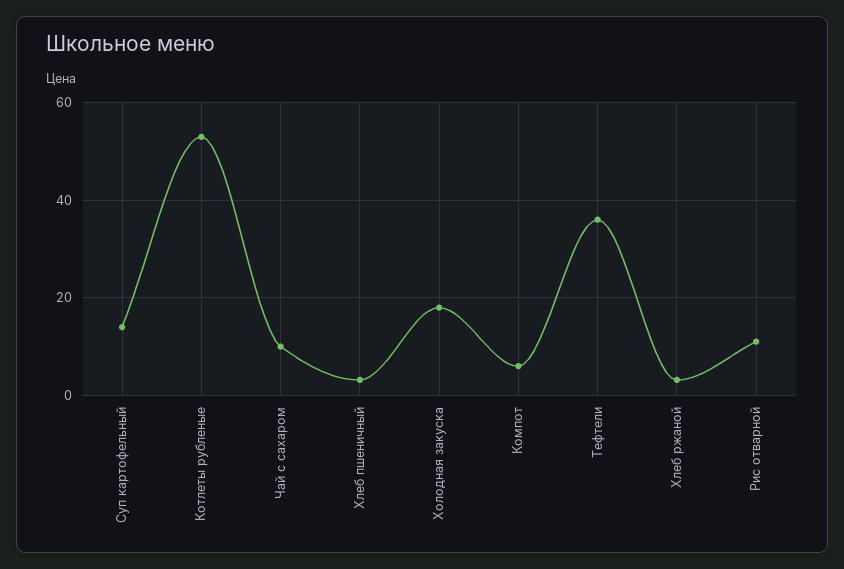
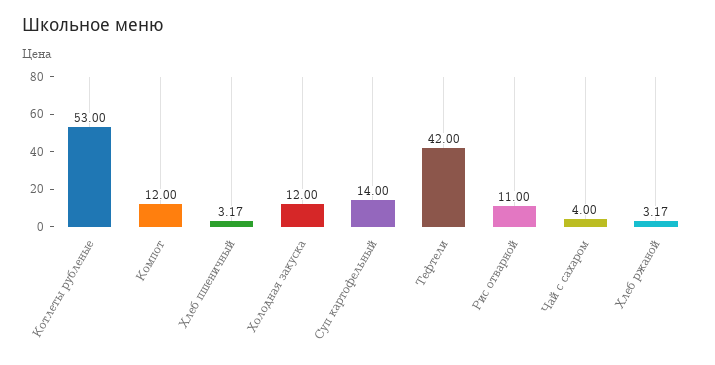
  {
    "Суп картофельный": 14,
    "Котлеты рубленые": 53,
-   "Чай с сахаром": 10,
+   "Чай с сахаром": 4,
    "Хлеб пшеничный": 3.17,
-   "Холодная закуска": 18,
+   "Холодная закуска": 12,
-   "Компот": 6,
+   "Компот": 12,
-   "Тефтели": 36,
+   "Тефтели": 42,
    "Хлеб ржаной": 3.17,
    "Рис отварной": 11
  }

